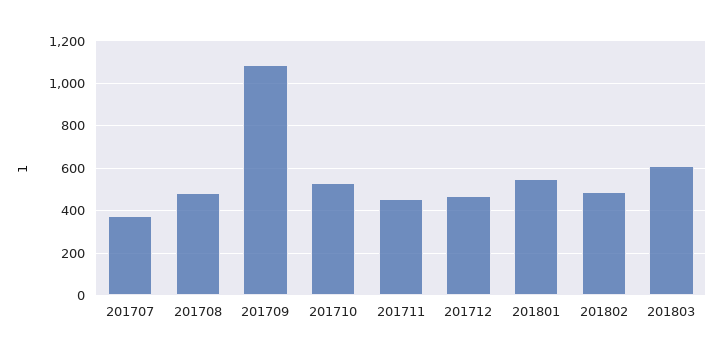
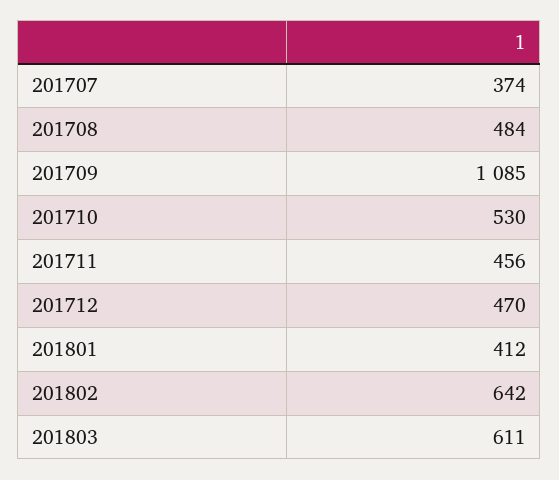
  {
    "201707": 374,
    "201708": 484,
    "201709": 1085,
    "201710": 530,
    "201711": 456,
    "201712": 470,
-   "201801": 550,
+   "201801": 412,
-   "201802": 500,
+   "201802": 642,
    "201803": 611
  }

